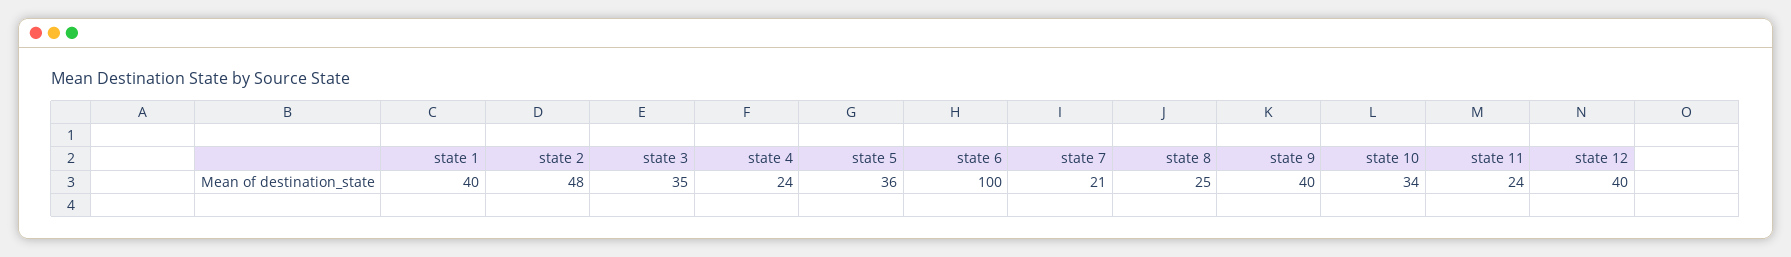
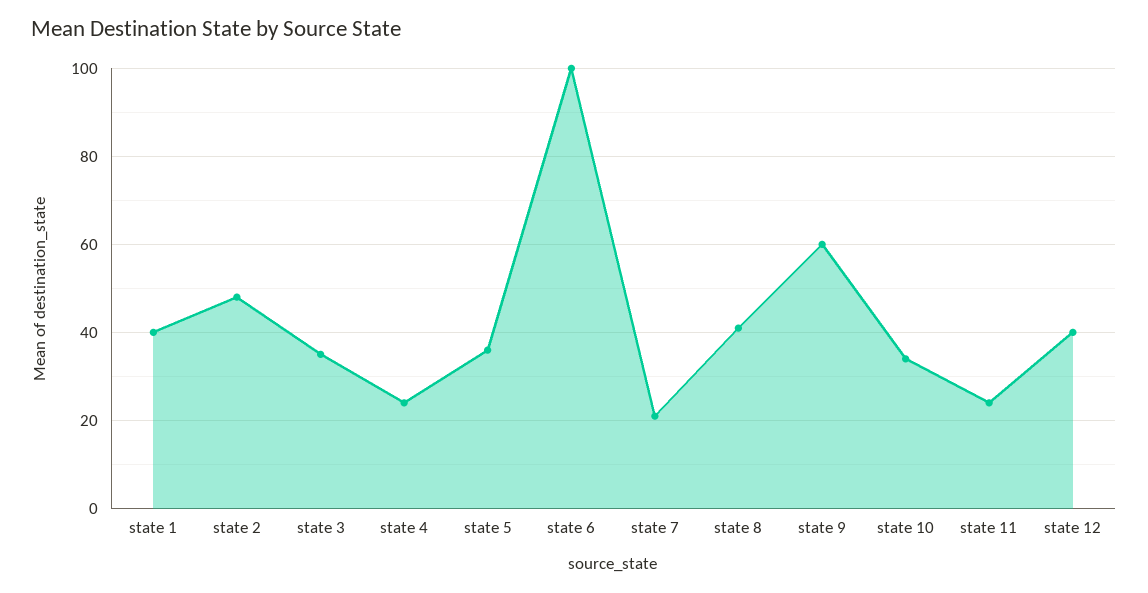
  {
    "state 1": 40,
    "state 2": 48,
    "state 3": 35,
    "state 4": 24,
    "state 5": 36,
    "state 6": 100,
    "state 7": 21,
-   "state 8": 25,
+   "state 8": 40,
-   "state 9": 40,
+   "state 9": 60,
    "state 10": 34,
    "state 11": 24,
    "state 12": 40
  }

